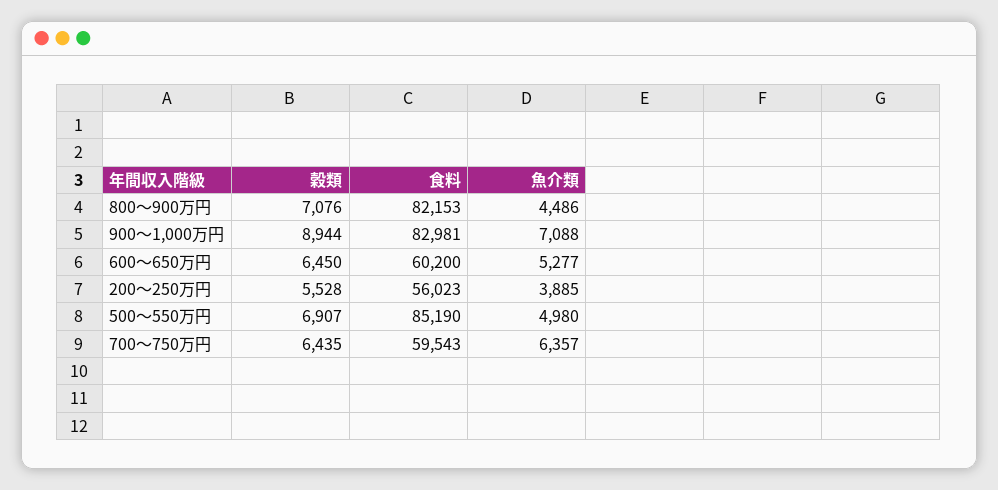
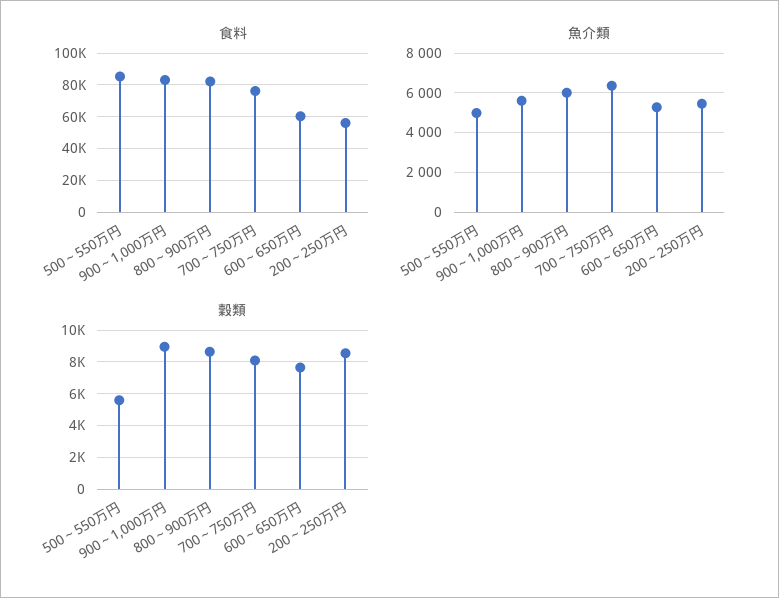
  {
    "穀類": {
-     "800～900万円": 7076,
+     "800～900万円": 8500,
      "900～1,000万円": 8944,
-     "600～650万円": 6450,
+     "600～650万円": 7500,
-     "200～250万円": 5528,
+     "200～250万円": 8500,
-     "500～550万円": 6907,
+     "500～550万円": 5500,
-     "700～750万円": 6435
+     "700～750万円": 8000
    },
    "食料": {
      "800～900万円": 82153,
      "900～1,000万円": 82981,
      "600～650万円": 60200,
      "200～250万円": 56023,
      "500～550万円": 85190,
-     "700～750万円": 59543
+     "700～750万円": 75000
    },
    "魚介類": {
-     "800～900万円": 4486,
+     "800～900万円": 6000,
-     "900～1,000万円": 7088,
+     "900～1,000万円": 5500,
      "600～650万円": 5277,
-     "200～250万円": 3885,
+     "200～250万円": 5500,
      "500～550万円": 4980,
      "700～750万円": 6357
    }
  }

